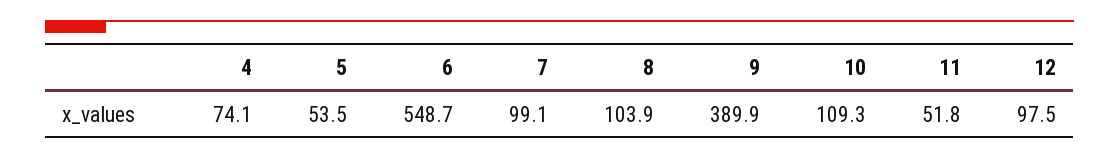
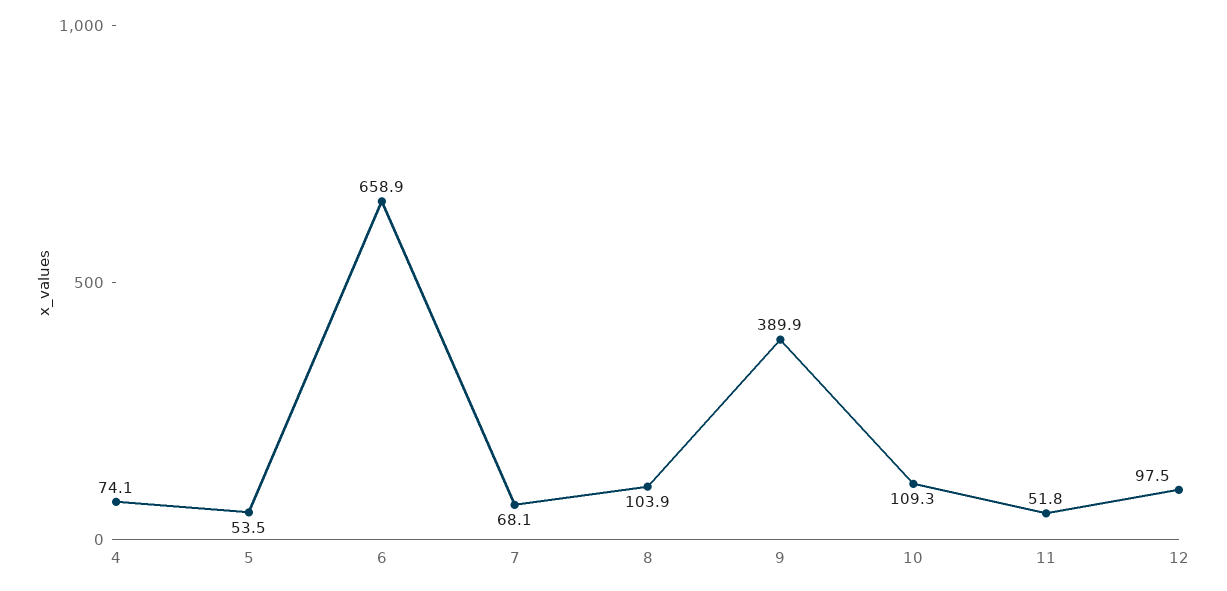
  {
    "4": 74.1,
    "5": 53.5,
-   "6": 548.7,
+   "6": 658.9,
-   "7": 99.1,
+   "7": 68.1,
    "8": 103.9,
    "9": 389.9,
    "10": 109.3,
    "11": 51.8,
    "12": 97.5
  }

